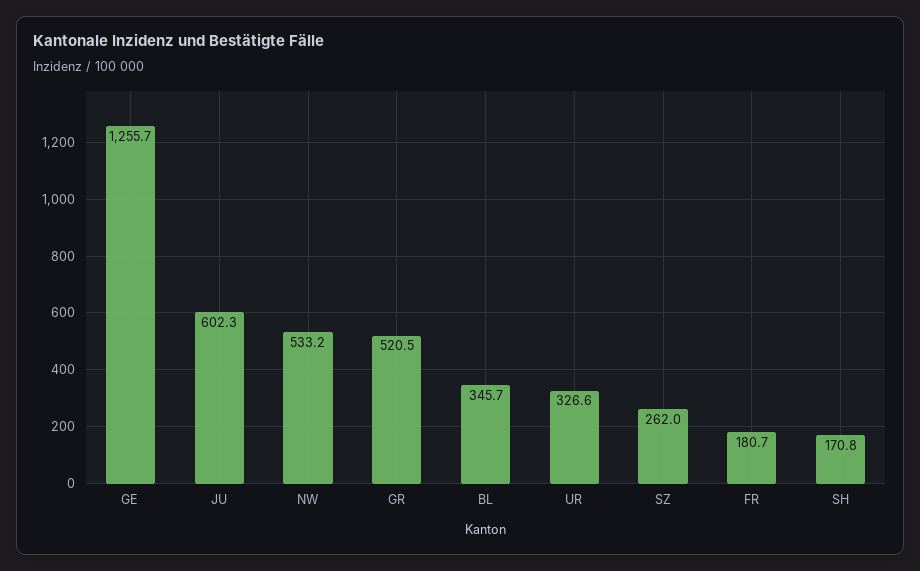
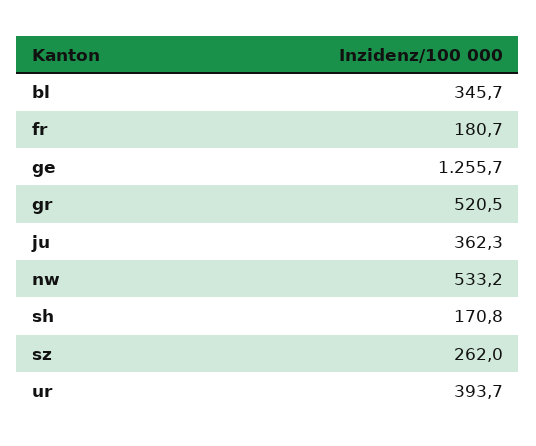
  {
    "GE": 1255.7,
-   "JU": 602.3,
+   "JU": 362.3,
    "NW": 533.2,
    "GR": 520.5,
    "BL": 345.7,
-   "UR": 326.6,
+   "UR": 393.7,
    "SZ": 262,
    "FR": 180.7,
    "SH": 170.8
  }

